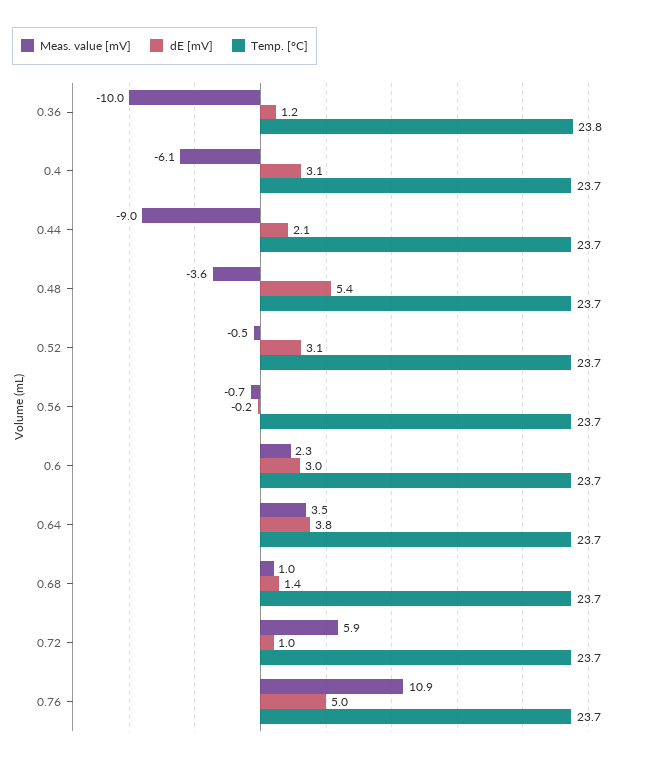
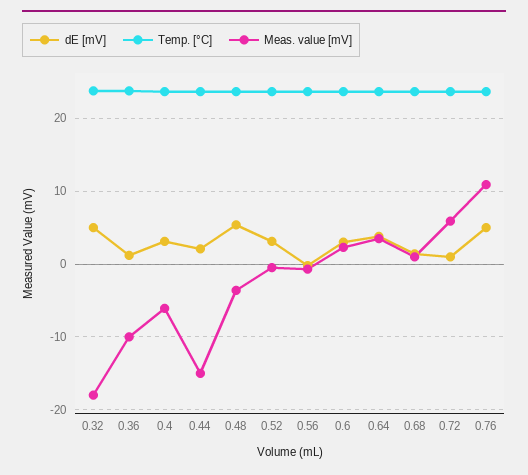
  {
    "Meas. value [mV]": {
      "0.36": -10,
      "0.4": -6.1,
-     "0.44": -9,
+     "0.44": -15,
      "0.48": -3.6,
      "0.52": -0.5,
      "0.56": -0.7,
      "0.6": 2.3,
      "0.64": 3.5,
      "0.68": 1,
      "0.72": 5.9,
-     "0.76": 10.9
+     "0.76": 10.9,
+     "0.32": -18
    },
    "dE [mV]": {
      "0.36": 1.2,
      "0.4": 3.1,
      "0.44": 2.1,
      "0.48": 5.4,
      "0.52": 3.1,
      "0.56": -0.2,
      "0.6": 3,
      "0.64": 3.8,
      "0.68": 1.4,
      "0.72": 1,
-     "0.76": 5
+     "0.76": 5,
+     "0.32": 5
    },
    "Temp. [°C]": {
      "0.36": 23.8,
      "0.4": 23.7,
      "0.44": 23.7,
      "0.48": 23.7,
      "0.52": 23.7,
      "0.56": 23.7,
      "0.6": 23.7,
      "0.64": 23.7,
      "0.68": 23.7,
      "0.72": 23.7,
-     "0.76": 23.7
+     "0.76": 23.7,
+     "0.32": 24
    }
  }

